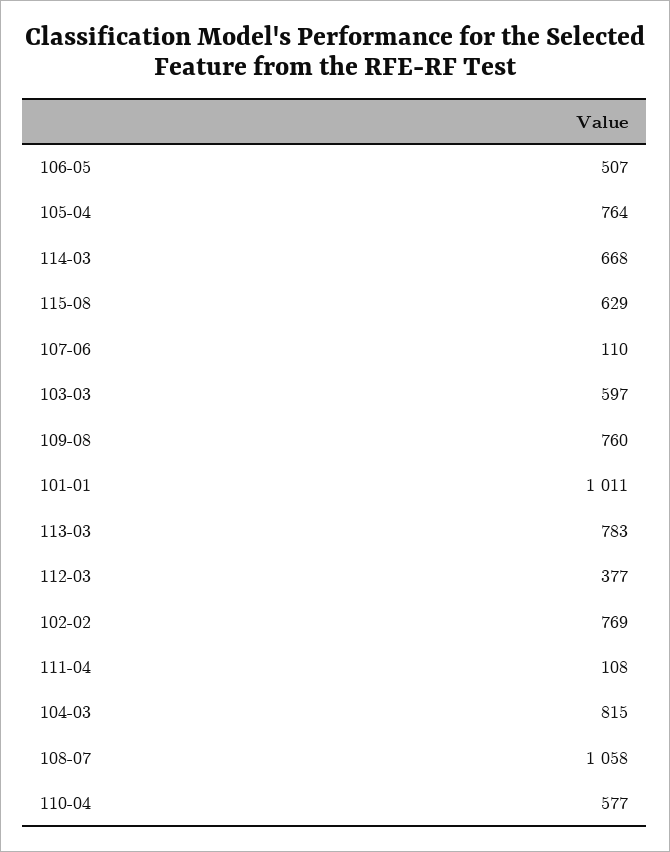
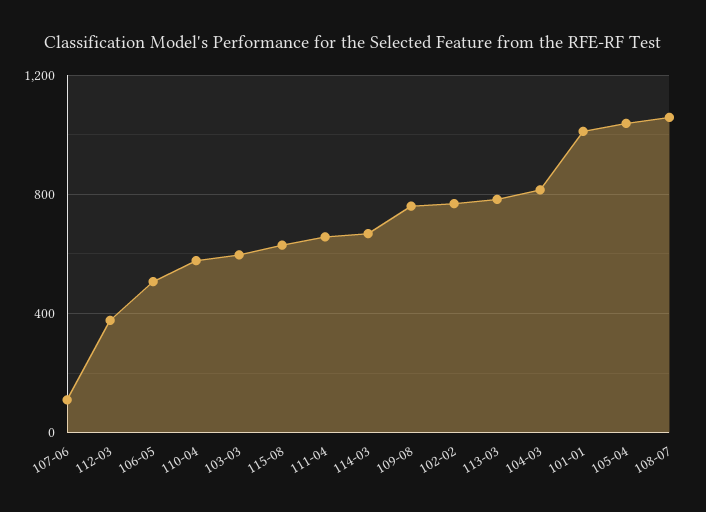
  {
    "106-05": 507,
-   "105-04": 764,
+   "105-04": 1050,
    "114-03": 668,
    "115-08": 629,
    "107-06": 110,
    "103-03": 597,
    "109-08": 760,
    "101-01": 1011,
    "113-03": 783,
    "112-03": 377,
    "102-02": 769,
-   "111-04": 108,
+   "111-04": 650,
    "104-03": 815,
    "108-07": 1058,
    "110-04": 577
  }

